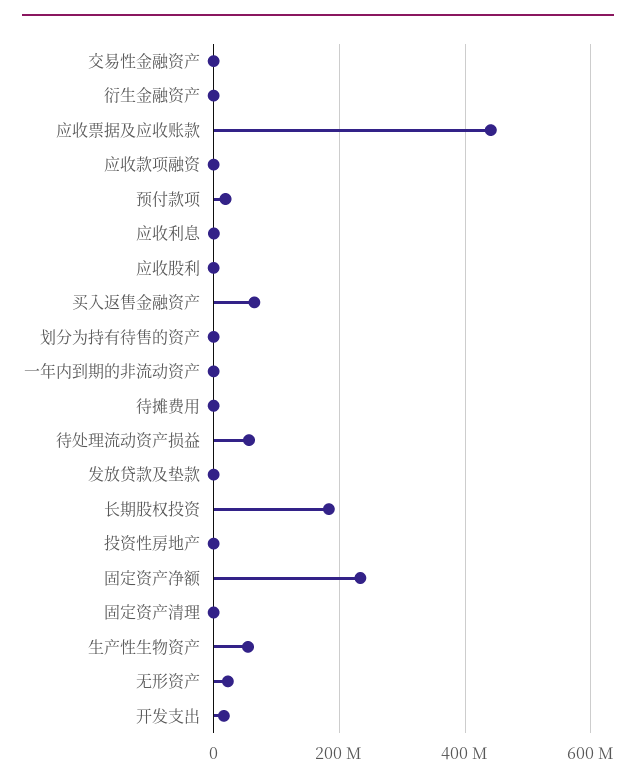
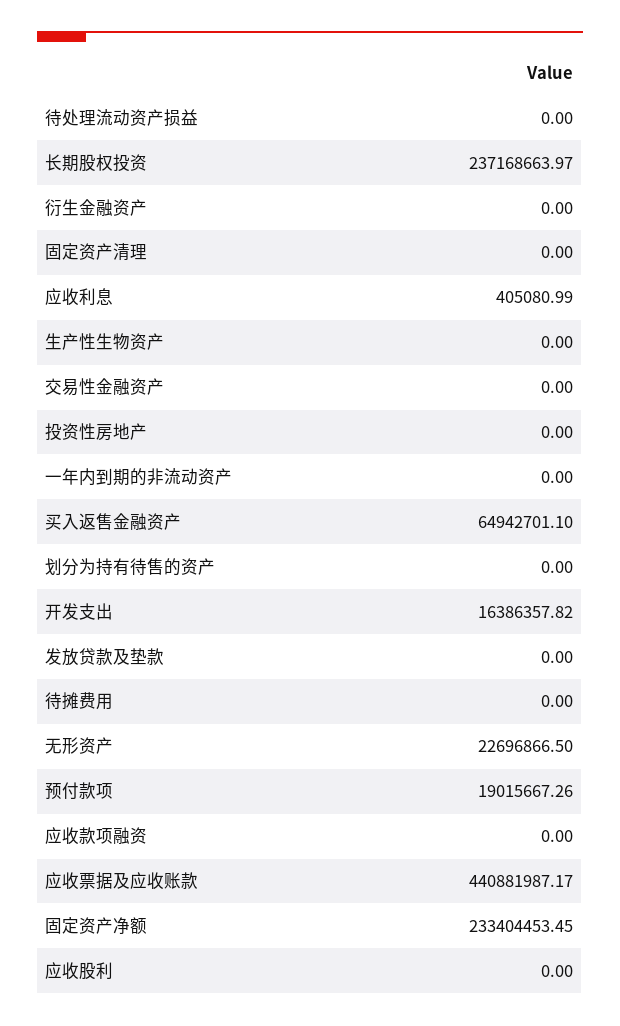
  {
    "交易性金融资产": 0,
    "衍生金融资产": 0,
    "应收票据及应收账款": 440881987.17,
    "应收款项融资": 0,
    "预付款项": 19015667.26,
    "应收利息": 405080.99,
    "应收股利": 0,
    "买入返售金融资产": 64942701.1,
    "划分为持有待售的资产": 0,
    "一年内到期的非流动资产": 0,
    "待摊费用": 0,
-   "待处理流动资产损益": 60000000,
+   "待处理流动资产损益": 0,
    "发放贷款及垫款": 0,
-   "长期股权投资": 180000000,
+   "长期股权投资": 237168663.97,
    "投资性房地产": 0,
    "固定资产净额": 233404453.45,
    "固定资产清理": 0,
-   "生产性生物资产": 60000000,
+   "生产性生物资产": 0,
    "无形资产": 22696866.5,
    "开发支出": 16386357.82
  }

